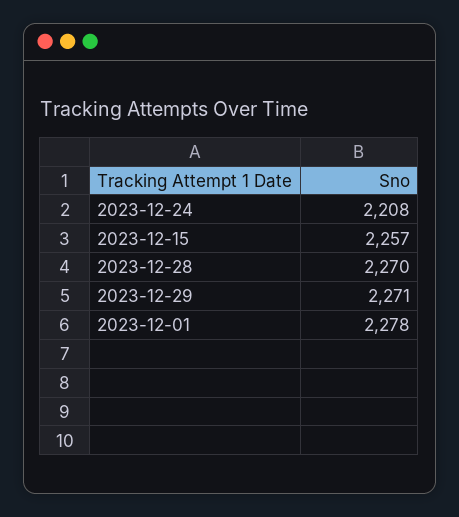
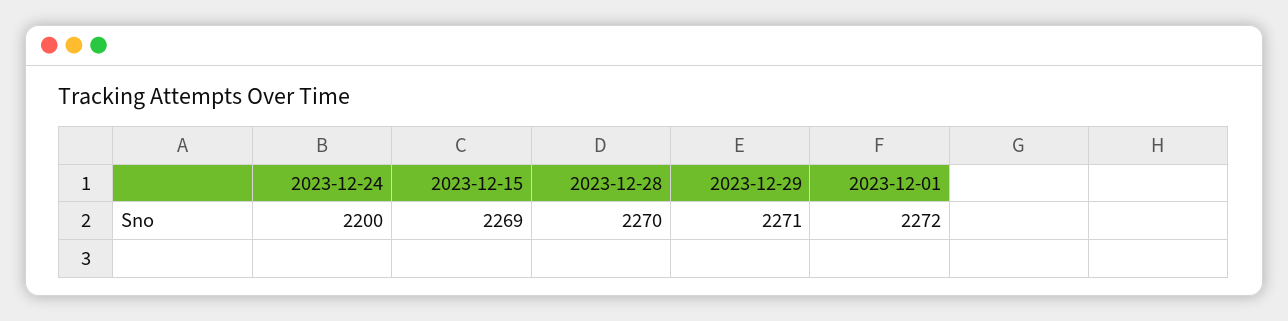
  {
-   "2023-12-24": 2208,
+   "2023-12-24": 2200,
-   "2023-12-15": 2257,
+   "2023-12-15": 2269,
    "2023-12-28": 2270,
    "2023-12-29": 2271,
-   "2023-12-01": 2278
+   "2023-12-01": 2272
  }

